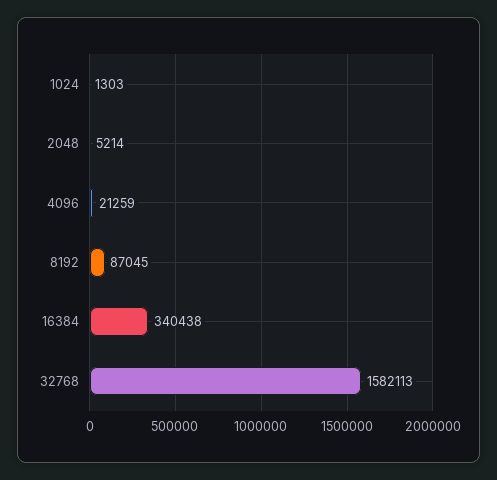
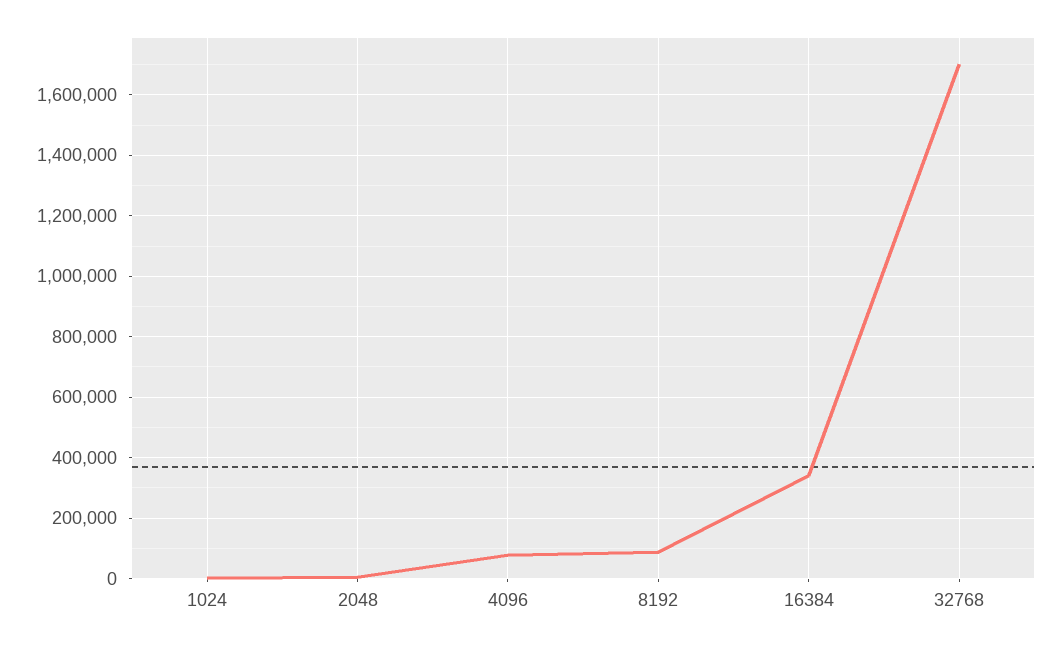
  {
    "1024": 1303,
    "2048": 5214,
-   "4096": 21259,
+   "4096": 80000,
    "8192": 87045,
    "16384": 340438,
-   "32768": 1582113
+   "32768": 1700000
  }

